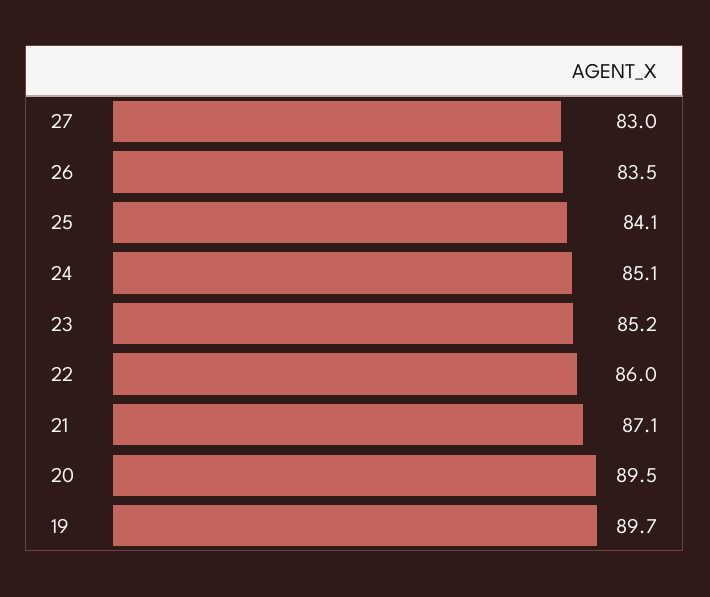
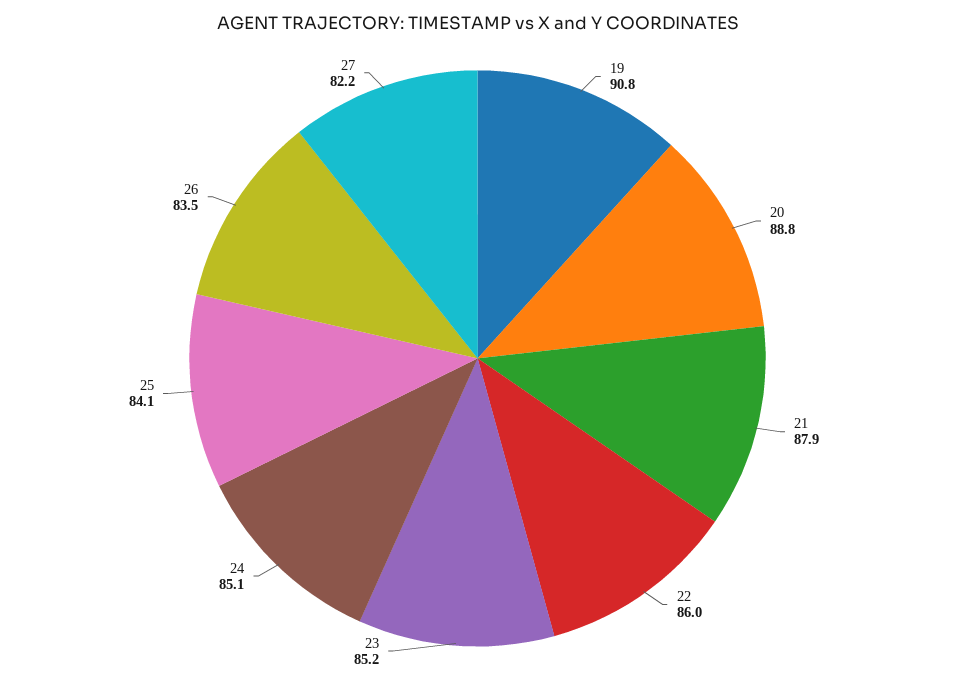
  {
-   "27": 83,
+   "27": 82.2,
    "26": 83.5,
    "25": 84.1,
    "24": 85.1,
    "23": 85.2,
    "22": 86,
-   "21": 87.1,
+   "21": 87.9,
-   "20": 89.5,
+   "20": 88.8,
-   "19": 89.7
+   "19": 90.8
  }

